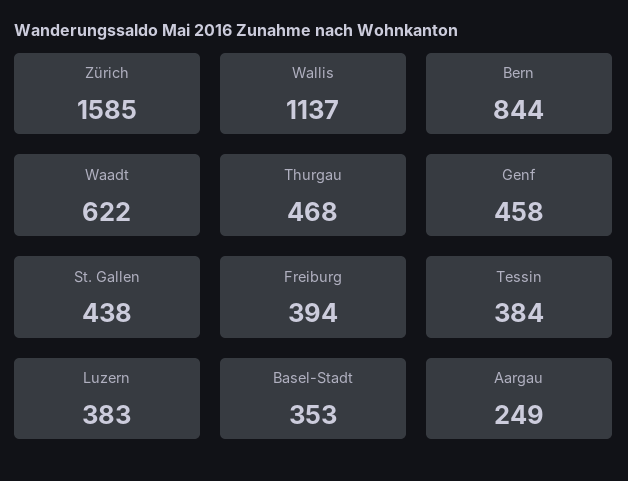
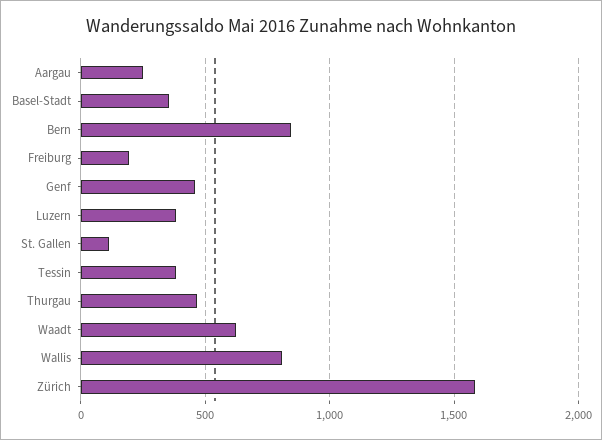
  {
    "Zürich": 1585,
-   "Wallis": 1137,
+   "Wallis": 800,
    "Bern": 844,
    "Waadt": 622,
    "Thurgau": 468,
    "Genf": 458,
-   "St. Gallen": 438,
+   "St. Gallen": 100,
-   "Freiburg": 394,
+   "Freiburg": 200,
    "Tessin": 384,
    "Luzern": 383,
    "Basel-Stadt": 353,
    "Aargau": 249
  }

